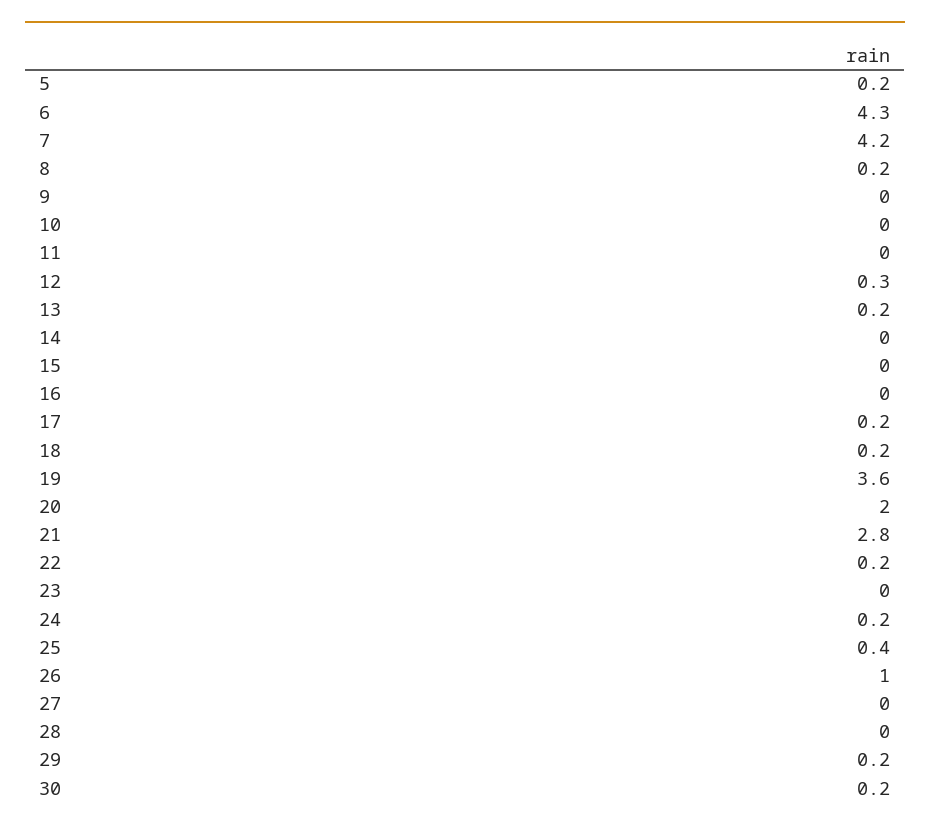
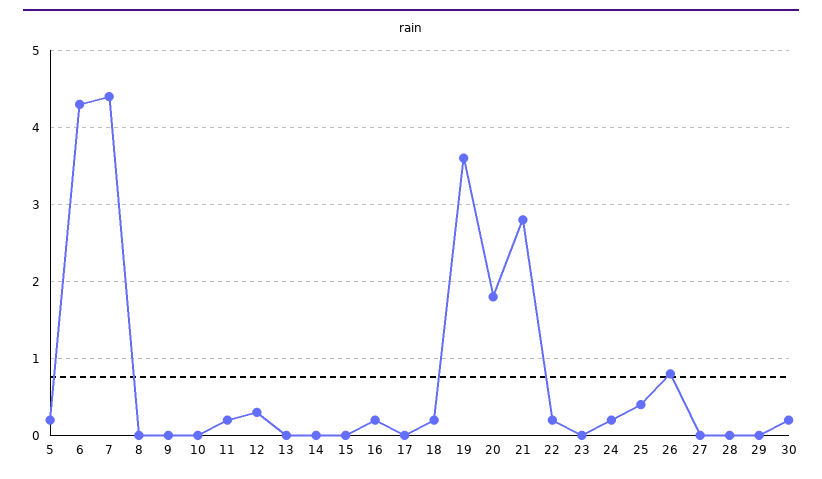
  {
    "5": 0.2,
    "6": 4.3,
-   "7": 4.2,
+   "7": 4.4,
-   "8": 0.2,
+   "8": 0,
    "9": 0,
    "10": 0,
-   "11": 0,
+   "11": 0.2,
    "12": 0.3,
-   "13": 0.2,
+   "13": 0,
    "14": 0,
    "15": 0,
-   "16": 0,
+   "16": 0.2,
-   "17": 0.2,
+   "17": 0,
    "18": 0.2,
    "19": 3.6,
-   "20": 2,
+   "20": 1.8,
    "21": 2.8,
    "22": 0.2,
    "23": 0,
    "24": 0.2,
    "25": 0.4,
-   "26": 1,
+   "26": 0.8,
    "27": 0,
    "28": 0,
-   "29": 0.2,
+   "29": 0,
    "30": 0.2
  }

